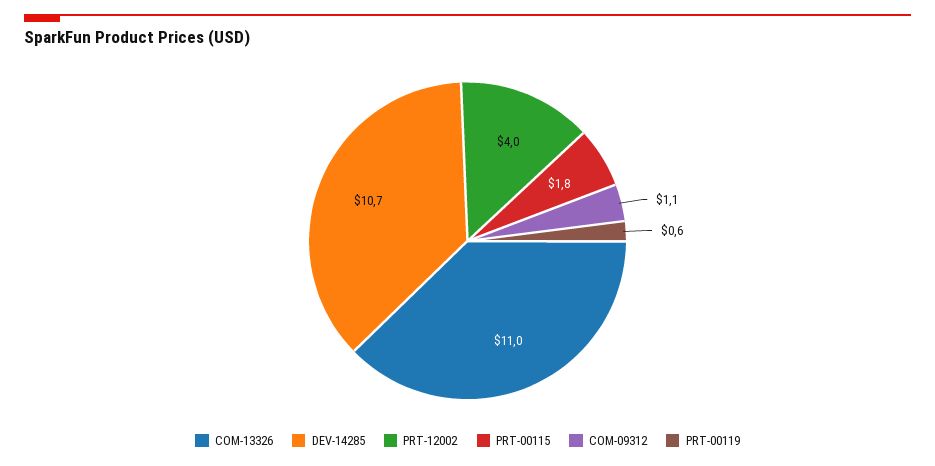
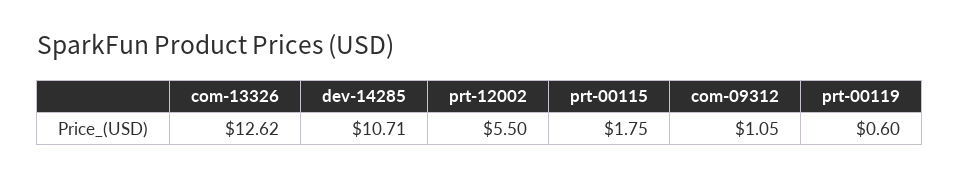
  {
-   "COM-13326": 11,
+   "COM-13326": 12.62,
    "DEV-14285": 10.71,
-   "PRT-12002": 4,
+   "PRT-12002": 5.5,
    "PRT-00115": 1.75,
    "COM-09312": 1.05,
    "PRT-00119": 0.6
  }

